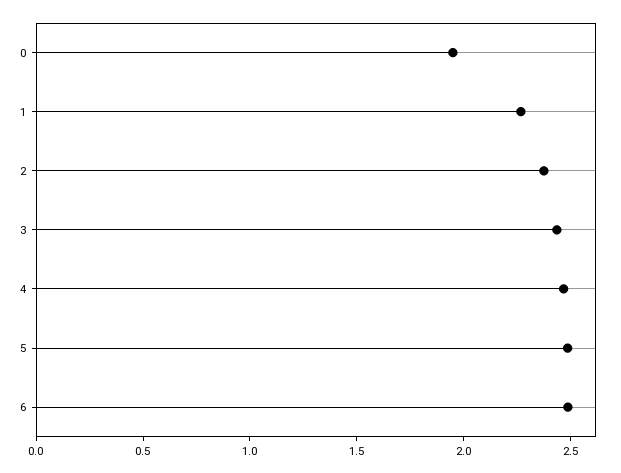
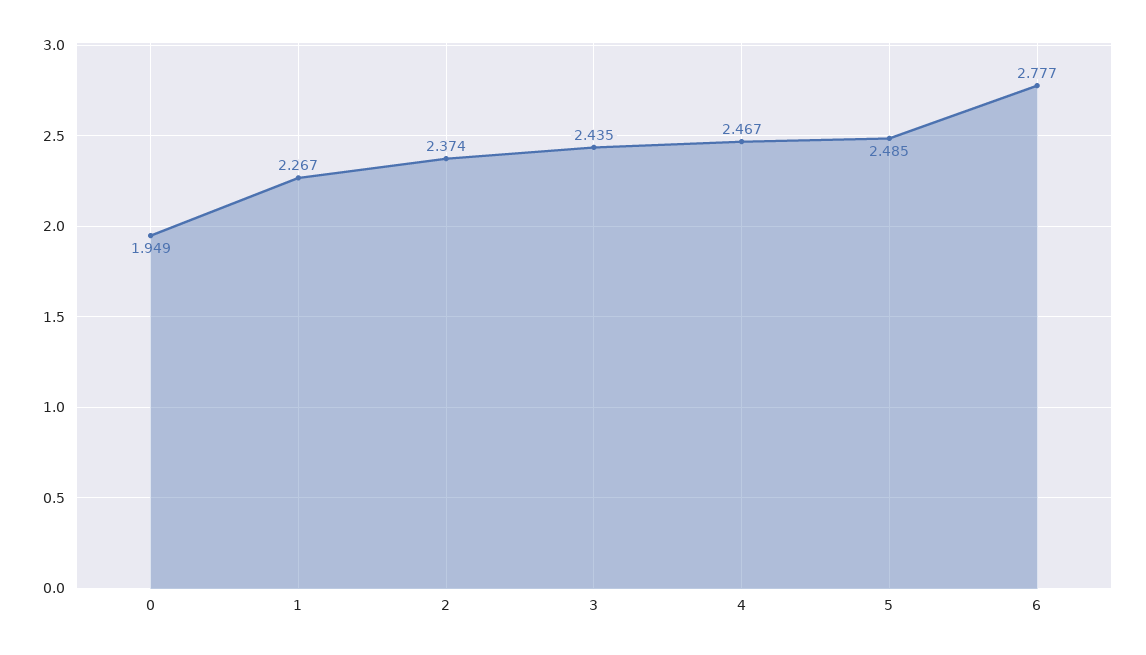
  {
    "0": 1.949,
    "1": 2.267,
    "2": 2.374,
    "3": 2.435,
    "4": 2.467,
    "5": 2.485,
-   "6": 2.5
+   "6": 2.777
  }

